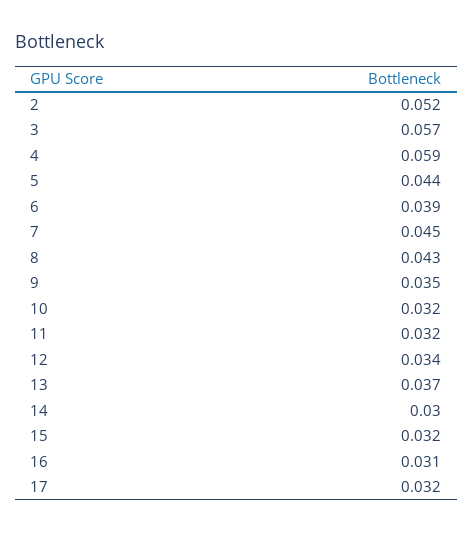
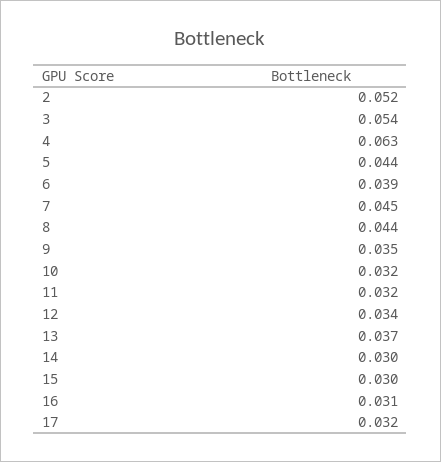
  {
    "2": 0.052,
-   "3": 0.057,
+   "3": 0.054,
-   "4": 0.059,
+   "4": 0.063,
    "5": 0.044,
    "6": 0.039,
    "7": 0.045,
-   "8": 0.043,
+   "8": 0.044,
    "9": 0.035,
    "10": 0.032,
    "11": 0.032,
    "12": 0.034,
    "13": 0.037,
    "14": 0.03,
-   "15": 0.032,
+   "15": 0.03,
    "16": 0.031,
    "17": 0.032
  }

